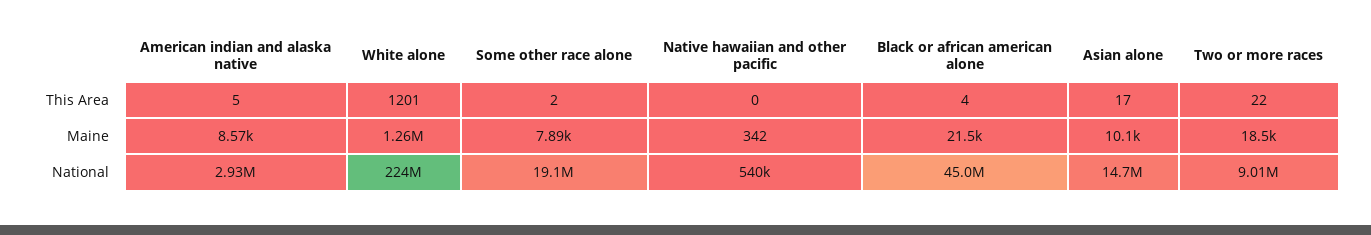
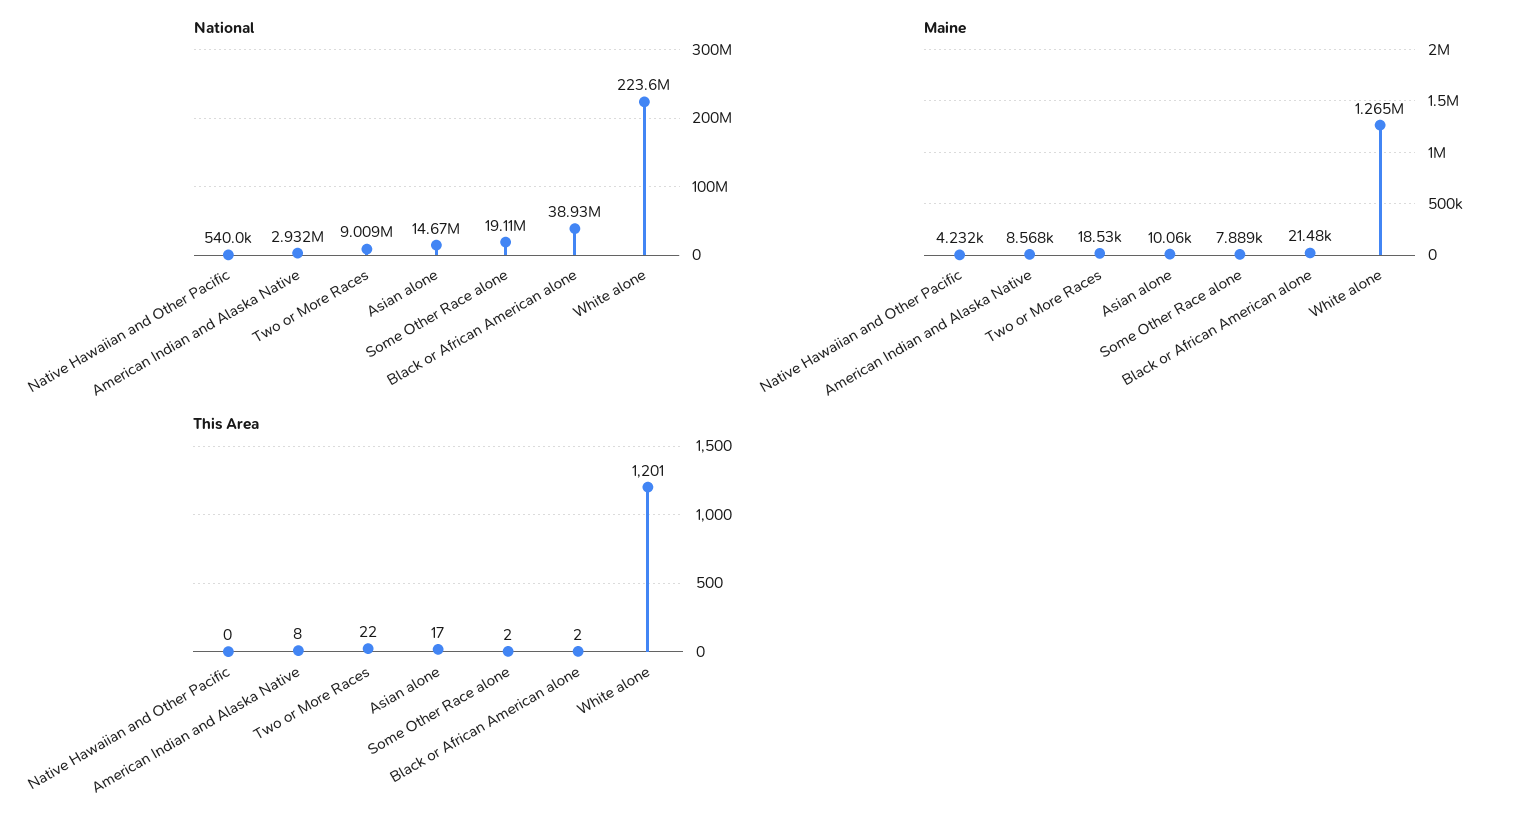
  {
    "This Area": {
-     "American indian and alaska native": 5,
+     "American indian and alaska native": 8,
      "White alone": 1201,
      "Some other race alone": 2,
      "Native hawaiian and other pacific": 0,
-     "Black or african american alone": 4,
+     "Black or african american alone": 2,
      "Asian alone": 17,
      "Two or more races": 22
    },
    "Maine": {
      "American indian and alaska native": 8568,
      "White alone": 1265000,
      "Some other race alone": 7889,
-     "Native hawaiian and other pacific": 342,
+     "Native hawaiian and other pacific": 4232,
      "Black or african american alone": 21480,
      "Asian alone": 10060,
      "Two or more races": 18530
    },
    "National": {
      "American indian and alaska native": 2932000,
      "White alone": 223600000,
      "Some other race alone": 19110000,
      "Native hawaiian and other pacific": 540000,
-     "Black or african american alone": 45000000,
+     "Black or african american alone": 38930000,
      "Asian alone": 14670000,
      "Two or more races": 9009000
    }
  }

